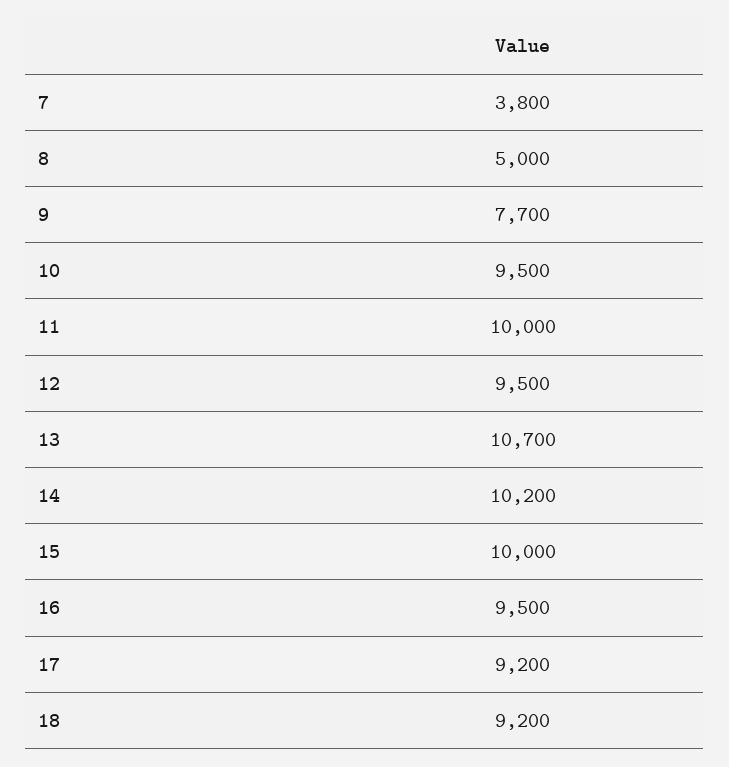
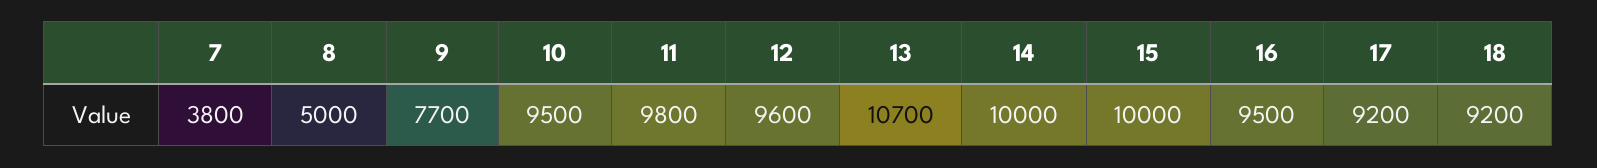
  {
    "7": 3800,
    "8": 5000,
    "9": 7700,
    "10": 9500,
-   "11": 10000,
+   "11": 9800,
-   "12": 9500,
+   "12": 9600,
    "13": 10700,
-   "14": 10200,
+   "14": 10000,
    "15": 10000,
    "16": 9500,
    "17": 9200,
    "18": 9200
  }

